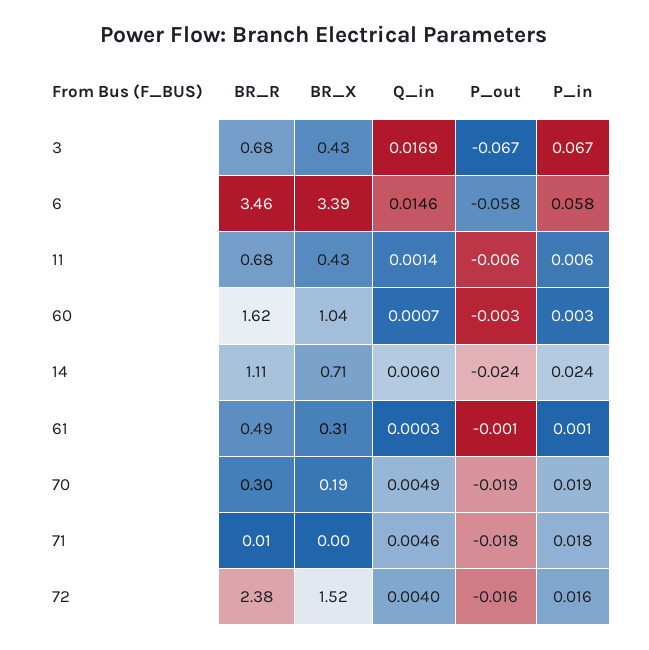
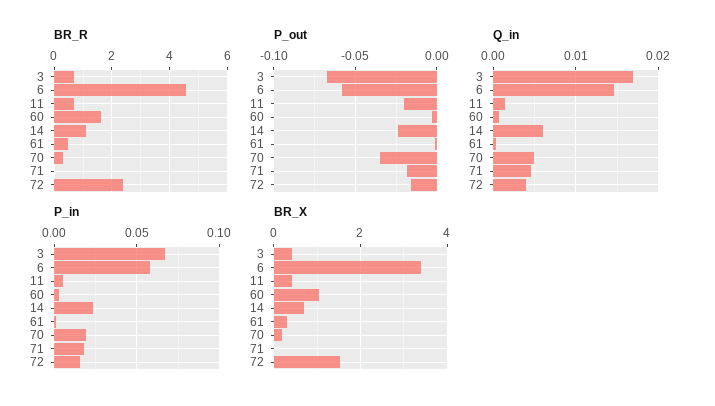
  {
    "BR_R": {
      "3": 0.68,
-     "6": 3.46,
+     "6": 4.5,
      "11": 0.68,
      "60": 1.62,
      "14": 1.11,
      "61": 0.49,
      "70": 0.3,
      "71": 0.01,
      "72": 2.38
    },
    "BR_X": {
      "3": 0.43,
      "6": 3.39,
      "11": 0.43,
      "60": 1.04,
      "14": 0.71,
      "61": 0.31,
      "70": 0.19,
      "71": 0,
      "72": 1.52
    },
    "Q_in": {
      "3": 0.0169,
      "6": 0.0146,
      "11": 0.0014,
      "60": 0.0007,
      "14": 0.006,
      "61": 0.0003,
      "70": 0.0049,
      "71": 0.0046,
      "72": 0.004
    },
    "P_out": {
      "3": -0.067,
      "6": -0.058,
-     "11": -0.006,
+     "11": -0.02,
      "60": -0.003,
      "14": -0.024,
      "61": -0.001,
-     "70": -0.019,
+     "70": -0.035,
      "71": -0.018,
      "72": -0.016
    },
    "P_in": {
      "3": 0.067,
      "6": 0.058,
      "11": 0.006,
      "60": 0.003,
      "14": 0.024,
      "61": 0.001,
      "70": 0.019,
      "71": 0.018,
      "72": 0.016
    }
  }

